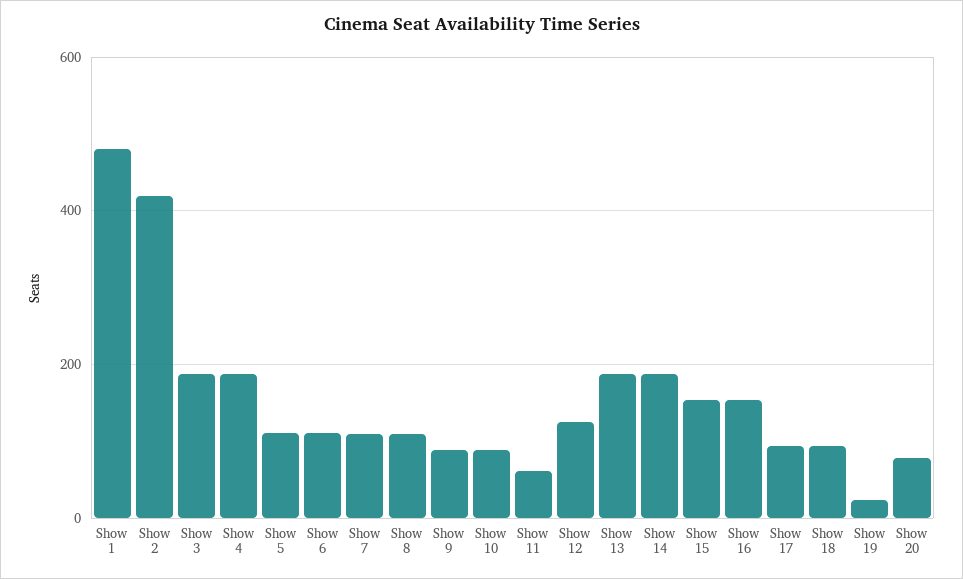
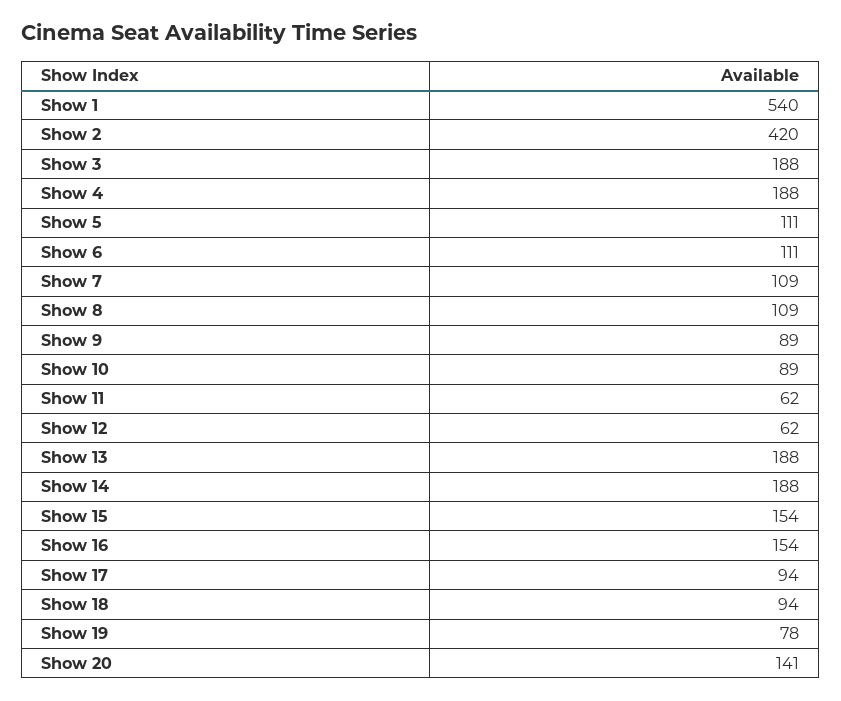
  {
-   "Show 1": 480,
+   "Show 1": 540,
    "Show 2": 420,
    "Show 3": 188,
    "Show 4": 188,
    "Show 5": 111,
    "Show 6": 111,
    "Show 7": 109,
    "Show 8": 109,
    "Show 9": 89,
    "Show 10": 89,
    "Show 11": 62,
-   "Show 12": 120,
+   "Show 12": 62,
    "Show 13": 188,
    "Show 14": 188,
    "Show 15": 154,
    "Show 16": 154,
    "Show 17": 94,
    "Show 18": 94,
-   "Show 19": 20,
+   "Show 19": 78,
-   "Show 20": 80
+   "Show 20": 141
  }

